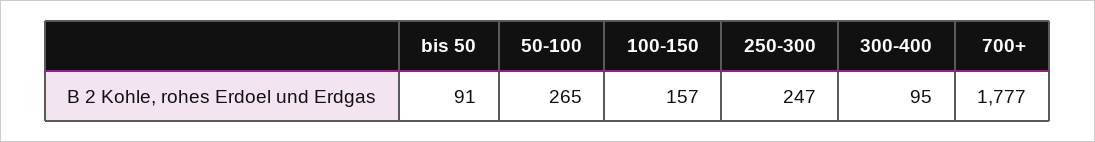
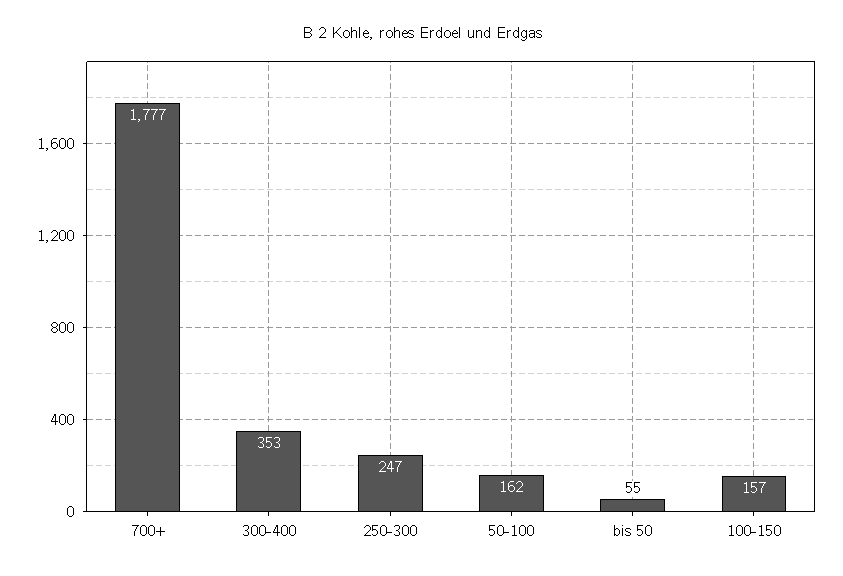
  {
-   "bis 50": 91,
+   "bis 50": 55,
-   "50-100": 265,
+   "50-100": 162,
    "100-150": 157,
    "250-300": 247,
-   "300-400": 95,
+   "300-400": 353,
    "700+": 1777
  }

